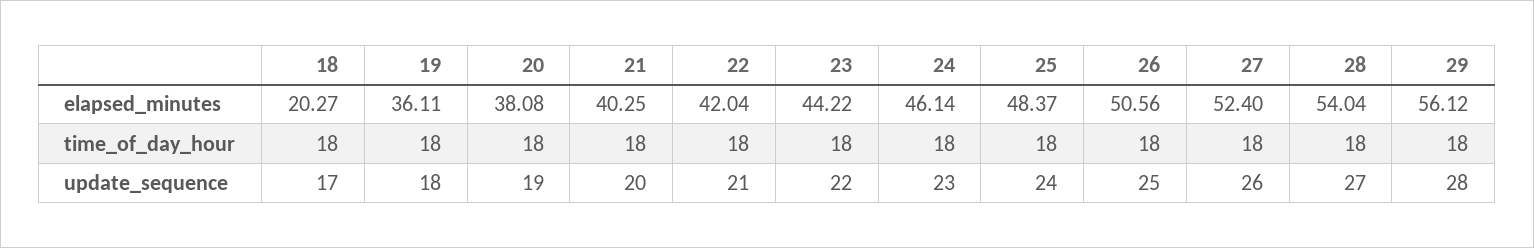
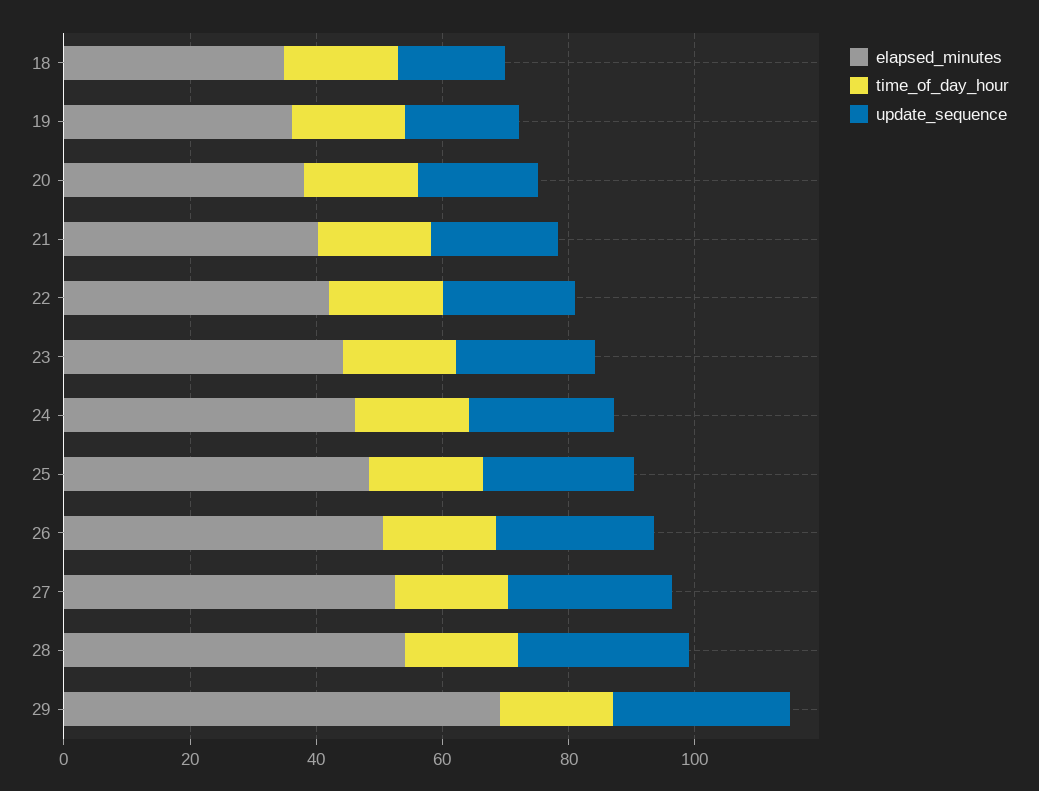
  {
    "elapsed_minutes": {
-     "18": 20.27,
+     "18": 35,
      "19": 36.11,
      "20": 38.08,
      "21": 40.25,
      "22": 42.04,
      "23": 44.22,
      "24": 46.14,
      "25": 48.37,
      "26": 50.56,
      "27": 52.4,
      "28": 54.04,
-     "29": 56.12
+     "29": 70
    },
    "time_of_day_hour": {
      "18": 18,
      "19": 18,
      "20": 18,
      "21": 18,
      "22": 18,
      "23": 18,
      "24": 18,
      "25": 18,
      "26": 18,
      "27": 18,
      "28": 18,
      "29": 18
    },
    "update_sequence": {
      "18": 17,
      "19": 18,
      "20": 19,
      "21": 20,
      "22": 21,
      "23": 22,
      "24": 23,
      "25": 24,
      "26": 25,
      "27": 26,
      "28": 27,
      "29": 28
    }
  }

